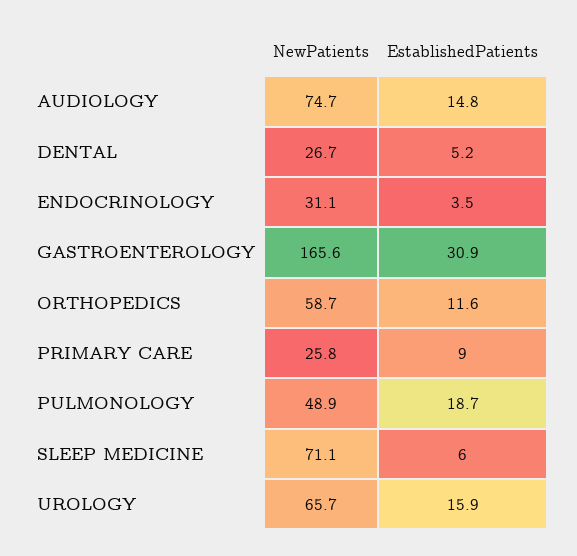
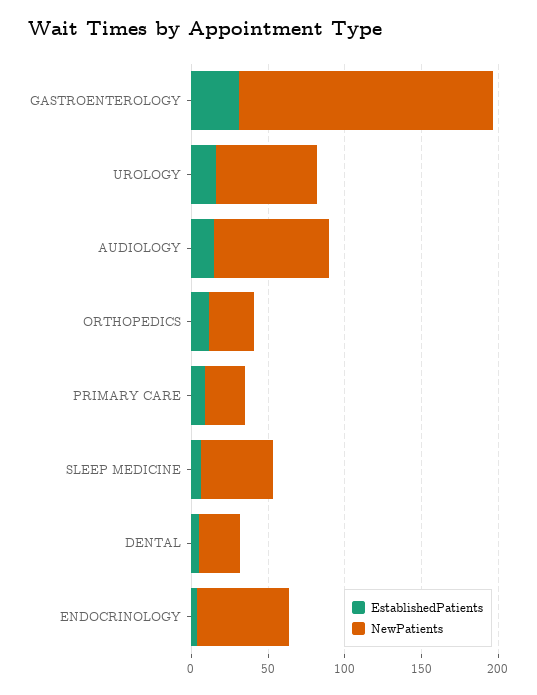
  {
    "NewPatients": {
      "AUDIOLOGY": 74.7,
      "DENTAL": 26.7,
-     "ENDOCRINOLOGY": 31.1,
+     "ENDOCRINOLOGY": 60,
      "GASTROENTEROLOGY": 165.6,
-     "ORTHOPEDICS": 58.7,
+     "ORTHOPEDICS": 30,
      "PRIMARY CARE": 25.8,
-     "PULMONOLOGY": 48.9,
-     "SLEEP MEDICINE": 71.1,
+     "SLEEP MEDICINE": 50,
      "UROLOGY": 65.7
    },
    "EstablishedPatients": {
      "AUDIOLOGY": 14.8,
      "DENTAL": 5.2,
      "ENDOCRINOLOGY": 3.5,
      "GASTROENTEROLOGY": 30.9,
      "ORTHOPEDICS": 11.6,
      "PRIMARY CARE": 9,
-     "PULMONOLOGY": 18.7,
      "SLEEP MEDICINE": 6,
      "UROLOGY": 15.9
    }
  }

